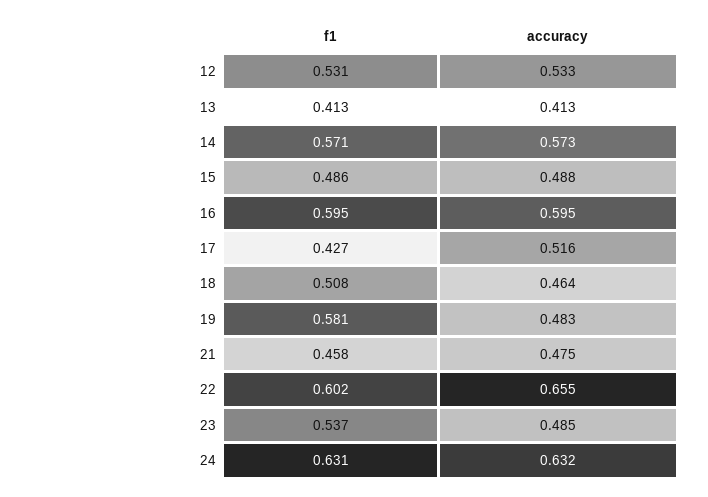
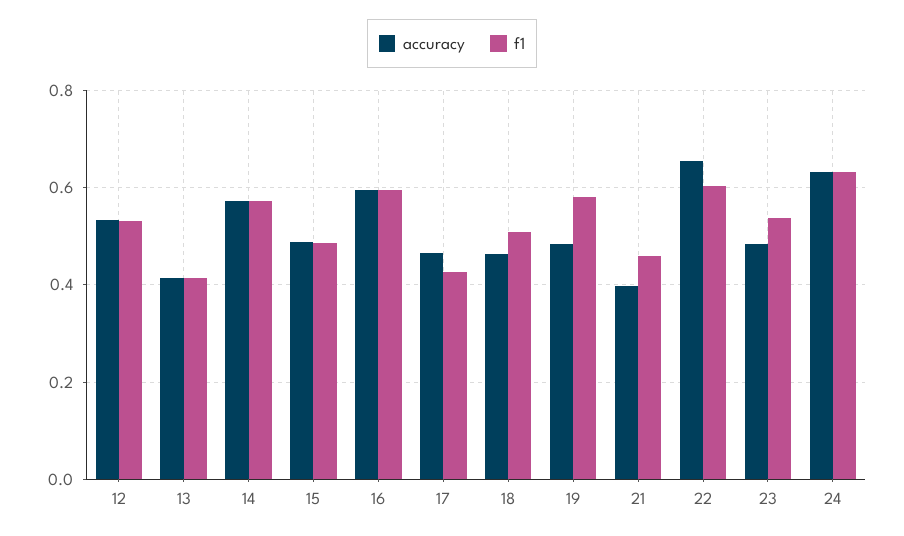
  {
    "f1": {
      "12": 0.531,
      "13": 0.413,
      "14": 0.571,
      "15": 0.486,
      "16": 0.595,
      "17": 0.427,
      "18": 0.508,
      "19": 0.581,
      "21": 0.458,
      "22": 0.602,
      "23": 0.537,
      "24": 0.631
    },
    "accuracy": {
      "12": 0.533,
      "13": 0.413,
      "14": 0.573,
      "15": 0.488,
      "16": 0.595,
-     "17": 0.516,
+     "17": 0.46,
      "18": 0.464,
      "19": 0.483,
-     "21": 0.475,
+     "21": 0.4,
      "22": 0.655,
      "23": 0.485,
      "24": 0.632
    }
  }

